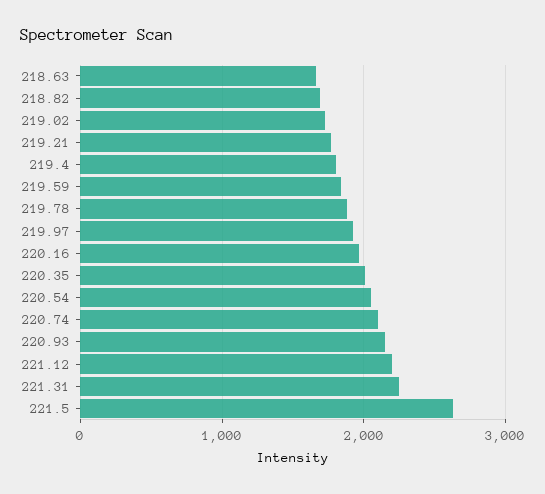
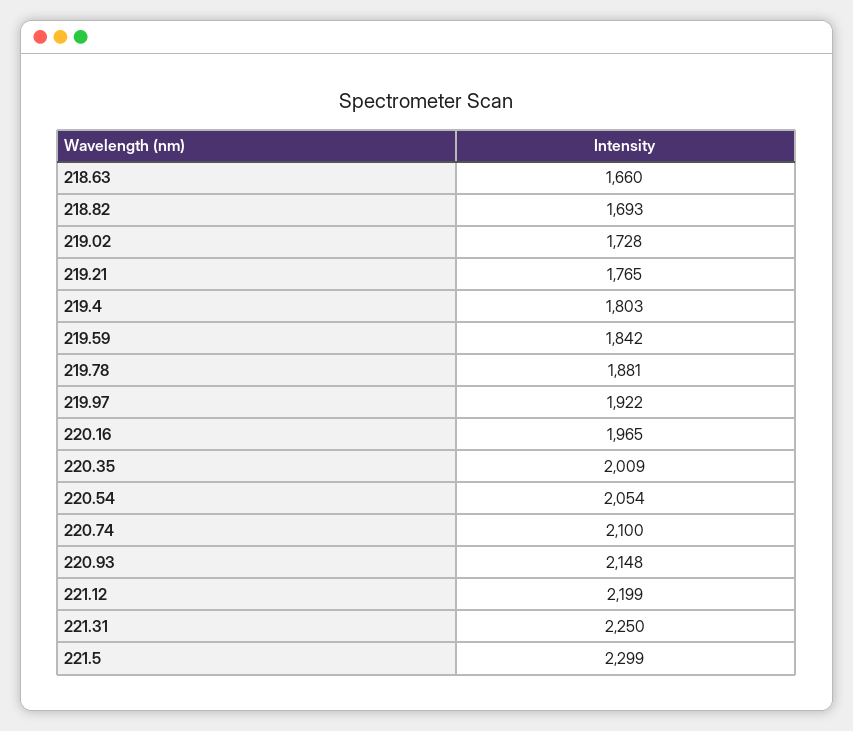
  {
    "218.63": 1660,
    "218.82": 1693,
    "219.02": 1728,
    "219.21": 1765,
    "219.4": 1803,
    "219.59": 1842,
    "219.78": 1881,
    "219.97": 1922,
    "220.16": 1965,
    "220.35": 2009,
    "220.54": 2054,
    "220.74": 2100,
    "220.93": 2148,
    "221.12": 2199,
    "221.31": 2250,
-   "221.5": 2600
+   "221.5": 2299
  }

